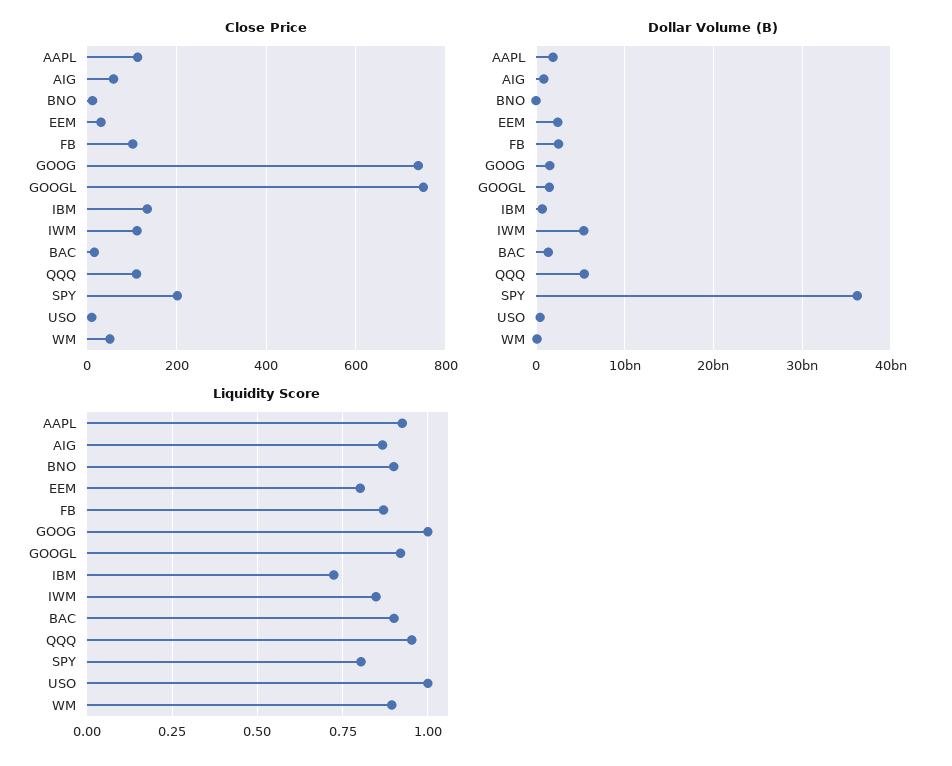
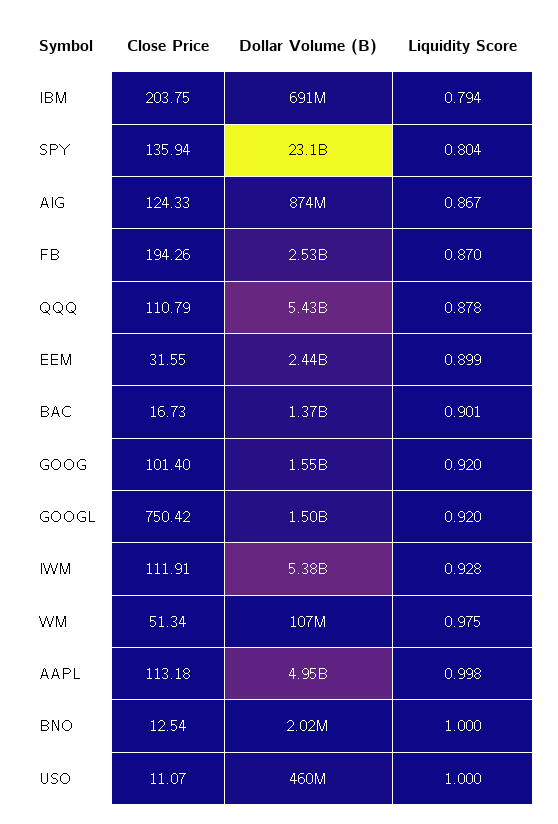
  {
    "Close Price": {
      "AAPL": 113.18,
-     "AIG": 60,
+     "AIG": 124.33,
      "BNO": 12.54,
      "EEM": 31.55,
-     "FB": 100,
+     "FB": 194.26,
-     "GOOG": 740,
+     "GOOG": 101.4,
      "GOOGL": 750.42,
-     "IBM": 140,
+     "IBM": 203.75,
      "IWM": 111.91,
      "BAC": 16.73,
      "QQQ": 110.79,
-     "SPY": 200,
+     "SPY": 135.94,
      "USO": 11.07,
      "WM": 51.34
    },
    "Dollar Volume (B)": {
-     "AAPL": 2000000000,
+     "AAPL": 4950000000,
      "AIG": 874000000,
      "BNO": 2020000,
      "EEM": 2440000000,
      "FB": 2530000000,
      "GOOG": 1550000000,
      "GOOGL": 1500000000,
      "IBM": 691000000,
      "IWM": 5380000000,
      "BAC": 1370000000,
      "QQQ": 5430000000,
-     "SPY": 36000000000,
+     "SPY": 23100000000,
      "USO": 460000000,
      "WM": 107000000
    },
    "Liquidity Score": {
-     "AAPL": 0.925,
+     "AAPL": 0.998,
      "AIG": 0.867,
-     "BNO": 0.9,
+     "BNO": 1,
-     "EEM": 0.8,
+     "EEM": 0.899,
      "FB": 0.87,
-     "GOOG": 1,
+     "GOOG": 0.92,
      "GOOGL": 0.92,
-     "IBM": 0.725,
+     "IBM": 0.794,
-     "IWM": 0.85,
+     "IWM": 0.928,
      "BAC": 0.901,
-     "QQQ": 0.95,
+     "QQQ": 0.878,
      "SPY": 0.804,
      "USO": 1,
-     "WM": 0.9
+     "WM": 0.975
    }
  }

